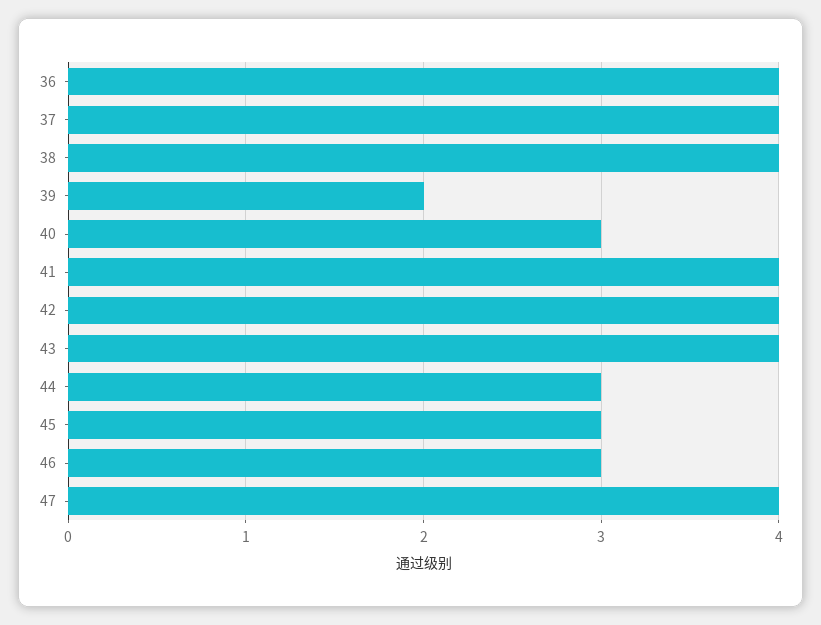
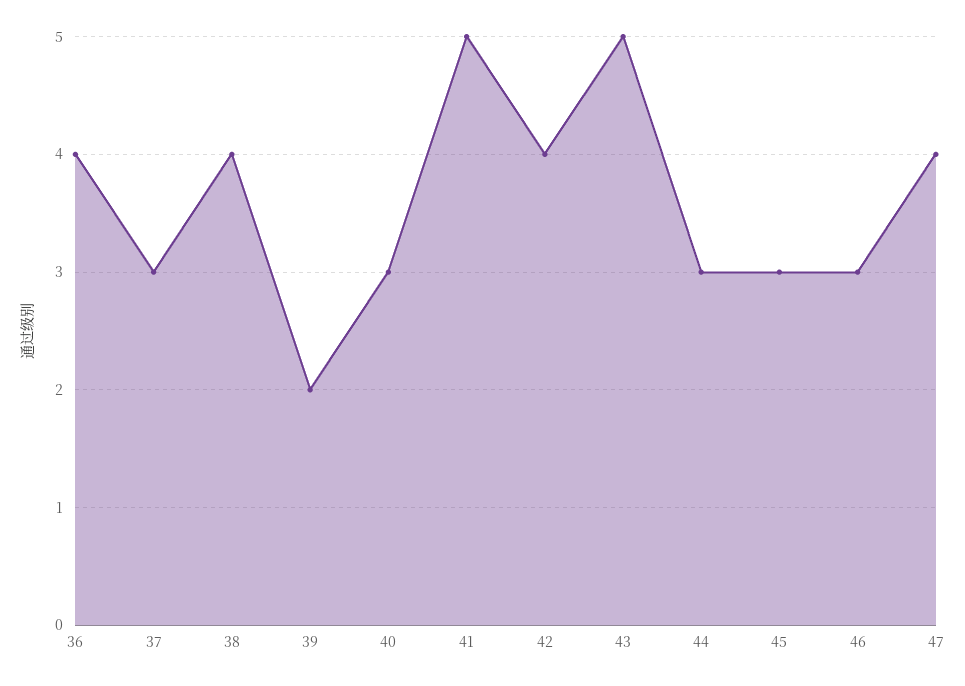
  {
    "36": 4,
-   "37": 4,
+   "37": 3,
    "38": 4,
    "39": 2,
    "40": 3,
-   "41": 4,
+   "41": 5,
    "42": 4,
-   "43": 4,
+   "43": 5,
    "44": 3,
    "45": 3,
    "46": 3,
    "47": 4
  }

